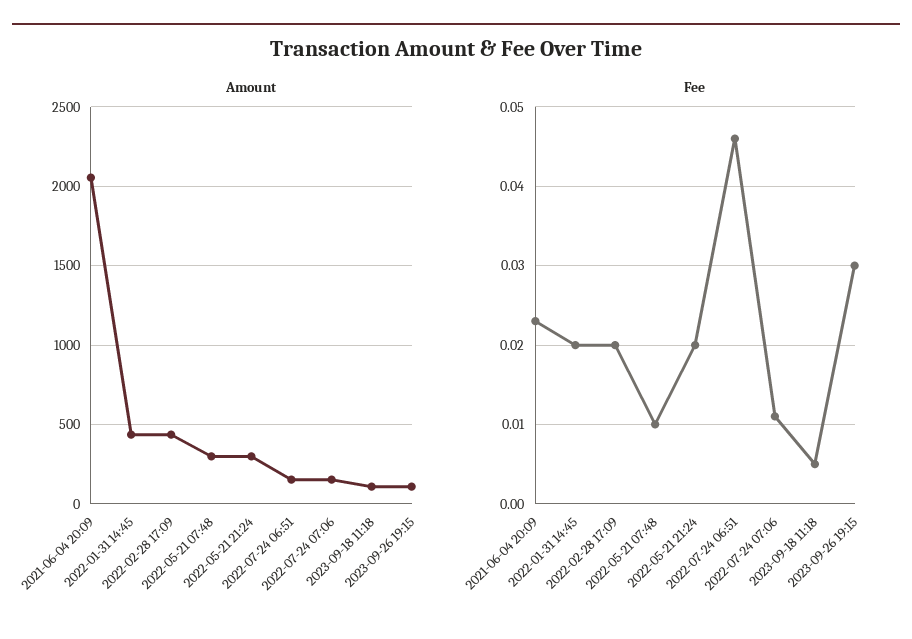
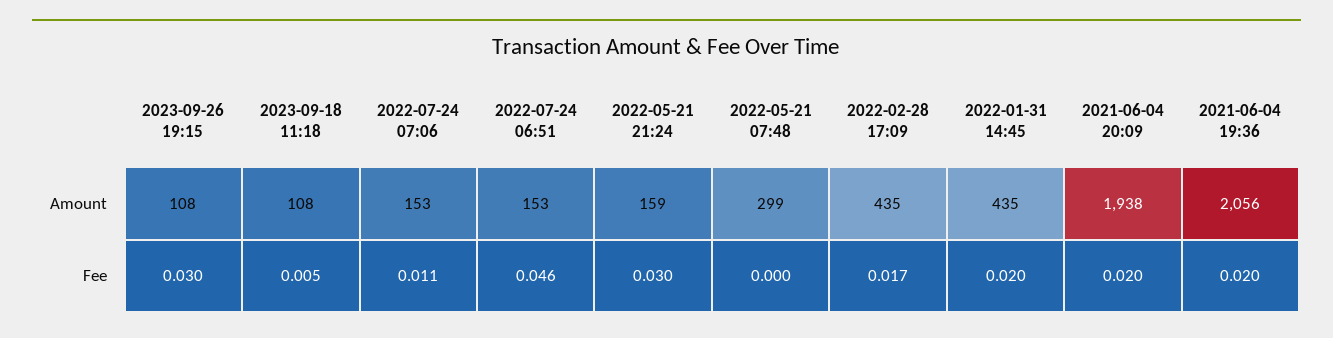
  {
    "Amount": {
-     "2021-06-04 20:09": 2050,
+     "2021-06-04 20:09": 1938,
      "2022-01-31 14:45": 435,
      "2022-02-28 17:09": 435,
      "2022-05-21 07:48": 299,
-     "2022-05-21 21:24": 300,
+     "2022-05-21 21:24": 159,
      "2022-07-24 06:51": 153,
      "2022-07-24 07:06": 153,
      "2023-09-18 11:18": 108,
-     "2023-09-26 19:15": 108
+     "2023-09-26 19:15": 108,
+     "2021-06-04 19:36": 2056
    },
    "Fee": {
-     "2021-06-04 20:09": 0.023,
+     "2021-06-04 20:09": 0.02,
      "2022-01-31 14:45": 0.02,
-     "2022-02-28 17:09": 0.02,
+     "2022-02-28 17:09": 0.017,
-     "2022-05-21 07:48": 0.01,
+     "2022-05-21 07:48": 0,
-     "2022-05-21 21:24": 0.02,
+     "2022-05-21 21:24": 0.03,
      "2022-07-24 06:51": 0.046,
      "2022-07-24 07:06": 0.011,
      "2023-09-18 11:18": 0.005,
-     "2023-09-26 19:15": 0.03
+     "2023-09-26 19:15": 0.03,
+     "2021-06-04 19:36": 0.02
    }
  }

